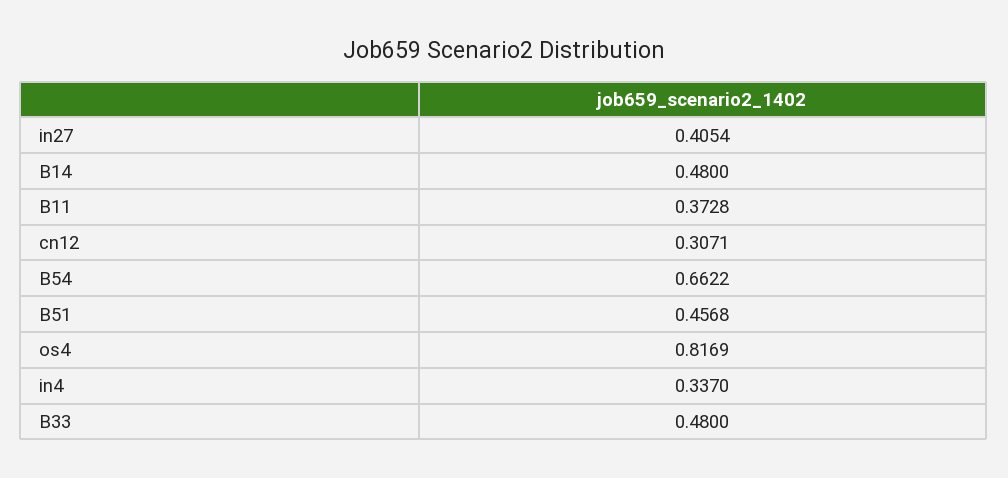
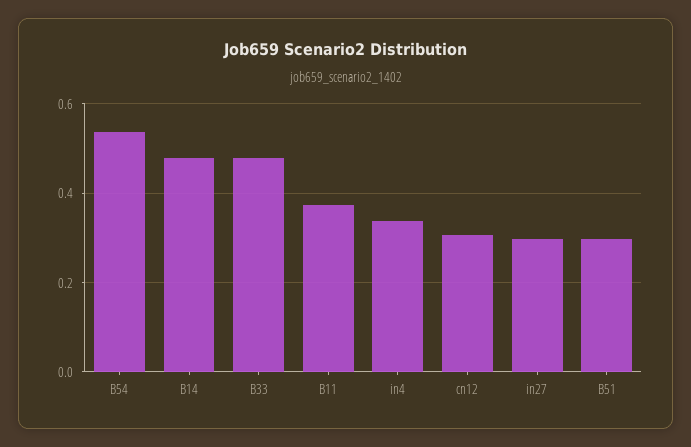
  {
-   "in27": 0.4054,
+   "in27": 0.3,
    "B14": 0.48,
    "B11": 0.3728,
    "cn12": 0.3071,
-   "B54": 0.6622,
+   "B54": 0.54,
-   "B51": 0.4568,
+   "B51": 0.3,
-   "os4": 0.8169,
    "in4": 0.337,
    "B33": 0.48
  }

